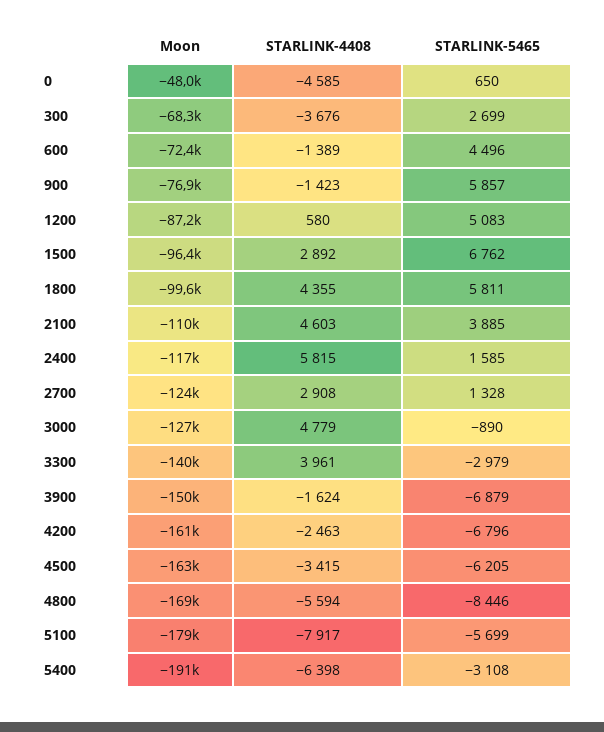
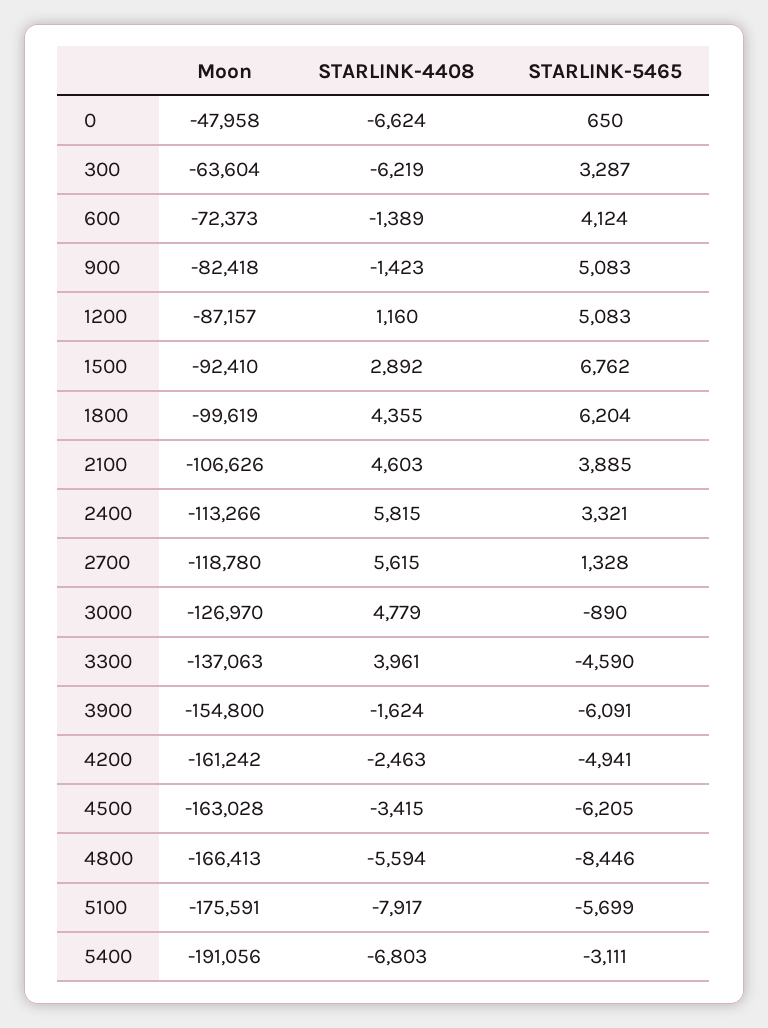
  {
    "Moon": {
      "0": -47958,
-     "300": -68300,
+     "300": -63604,
      "600": -72373,
-     "900": -76900,
+     "900": -82418,
      "1200": -87157,
-     "1500": -96400,
+     "1500": -92410,
      "1800": -99619,
-     "2100": -110000,
+     "2100": -106626,
-     "2400": -117000,
+     "2400": -113266,
-     "2700": -124000,
+     "2700": -118780,
      "3000": -126970,
-     "3300": -140000,
+     "3300": -137063,
-     "3900": -150000,
+     "3900": -154800,
      "4200": -161242,
      "4500": -163028,
-     "4800": -169000,
+     "4800": -166413,
-     "5100": -179000,
+     "5100": -175591,
      "5400": -191056
    },
    "STARLINK-4408": {
-     "0": -4585,
+     "0": -6624,
-     "300": -3676,
+     "300": -6219,
      "600": -1389,
      "900": -1423,
-     "1200": 580,
+     "1200": 1160,
      "1500": 2892,
      "1800": 4355,
      "2100": 4603,
      "2400": 5815,
-     "2700": 2908,
+     "2700": 5615,
      "3000": 4779,
      "3300": 3961,
      "3900": -1624,
      "4200": -2463,
      "4500": -3415,
      "4800": -5594,
      "5100": -7917,
-     "5400": -6398
+     "5400": -6803
    },
    "STARLINK-5465": {
      "0": 650,
-     "300": 2699,
+     "300": 3287,
-     "600": 4496,
+     "600": 4124,
-     "900": 5857,
+     "900": 5083,
      "1200": 5083,
      "1500": 6762,
-     "1800": 5811,
+     "1800": 6204,
      "2100": 3885,
-     "2400": 1585,
+     "2400": 3321,
      "2700": 1328,
      "3000": -890,
-     "3300": -2979,
+     "3300": -4590,
-     "3900": -6879,
+     "3900": -6091,
-     "4200": -6796,
+     "4200": -4941,
      "4500": -6205,
      "4800": -8446,
      "5100": -5699,
-     "5400": -3108
+     "5400": -3111
    }
  }

